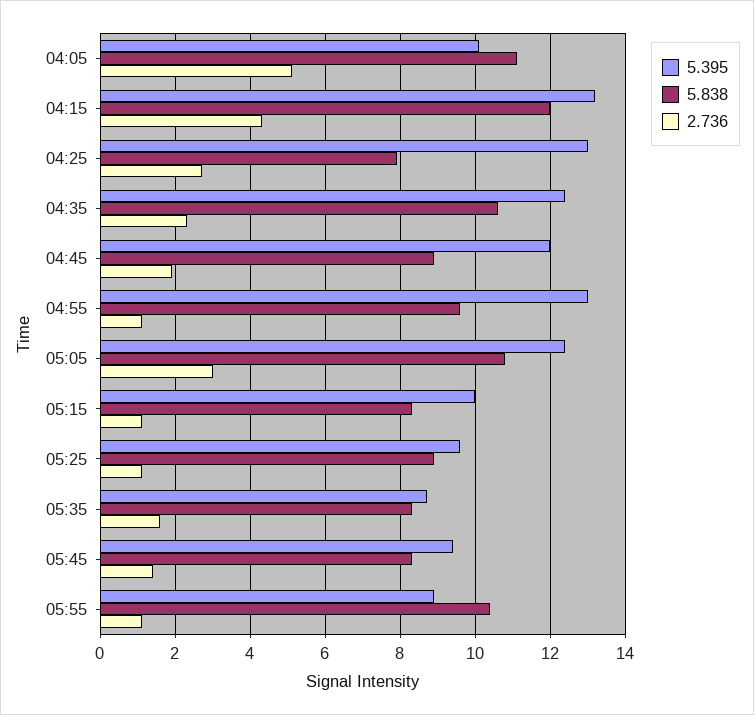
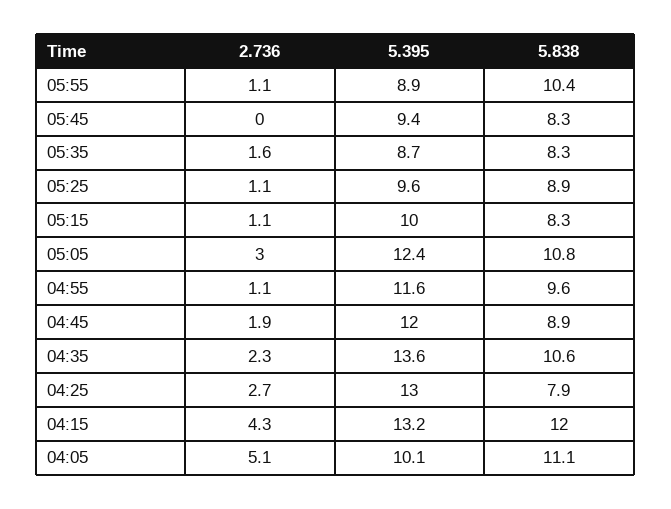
  {
    "5.395": {
      "04:05": 10.1,
      "04:15": 13.2,
      "04:25": 13,
-     "04:35": 12.5,
+     "04:35": 13.6,
      "04:45": 12,
-     "04:55": 13,
+     "04:55": 11.6,
      "05:05": 12.4,
      "05:15": 10,
      "05:25": 9.6,
      "05:35": 8.7,
      "05:45": 9.4,
      "05:55": 8.9
    },
    "5.838": {
      "04:05": 11.1,
      "04:15": 12,
      "04:25": 7.9,
      "04:35": 10.6,
      "04:45": 8.9,
      "04:55": 9.6,
      "05:05": 10.8,
      "05:15": 8.3,
      "05:25": 8.9,
      "05:35": 8.3,
      "05:45": 8.3,
      "05:55": 10.4
    },
    "2.736": {
      "04:05": 5.1,
      "04:15": 4.3,
      "04:25": 2.7,
      "04:35": 2.3,
      "04:45": 1.9,
      "04:55": 1.1,
      "05:05": 3,
      "05:15": 1.1,
      "05:25": 1.1,
      "05:35": 1.6,
-     "05:45": 1.5,
+     "05:45": 0,
      "05:55": 1.1
    }
  }

